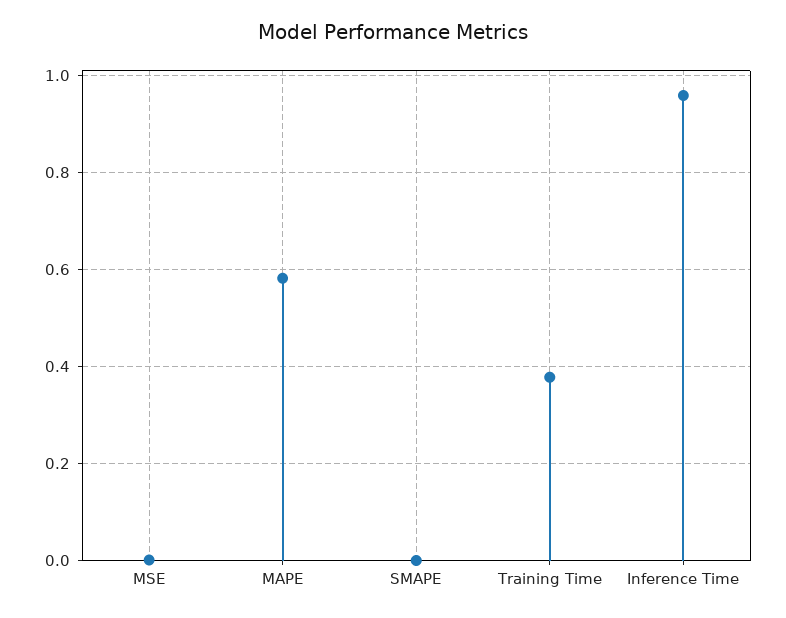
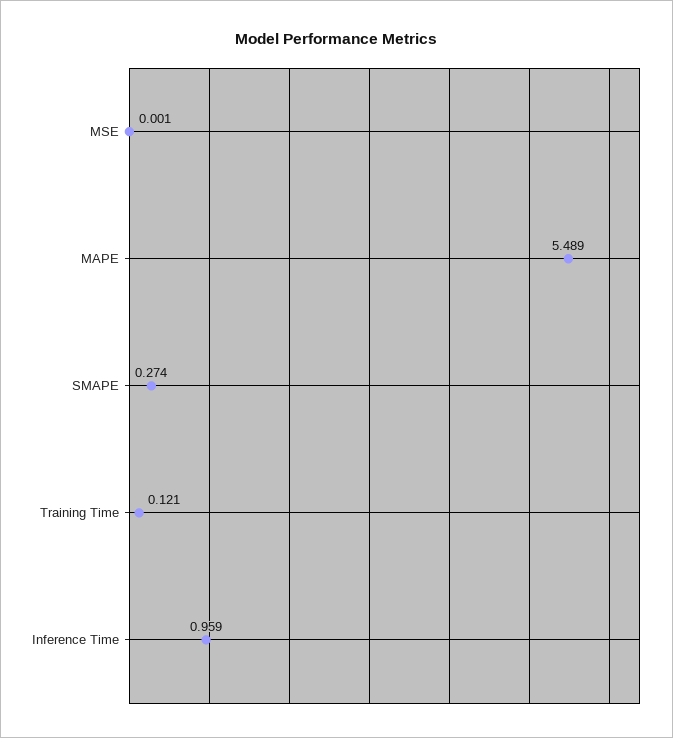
  {
    "MSE": 0.001,
-   "MAPE": 0.58,
+   "MAPE": 5.489,
-   "SMAPE": 0,
+   "SMAPE": 0.274,
-   "Training Time": 0.38,
+   "Training Time": 0.121,
    "Inference Time": 0.959
  }

